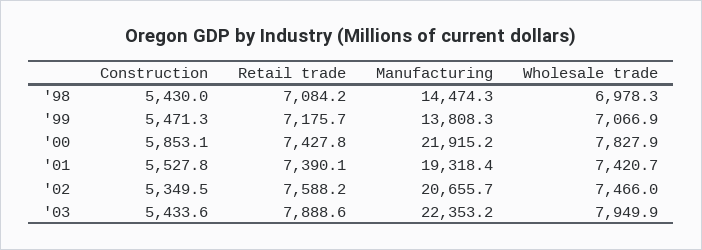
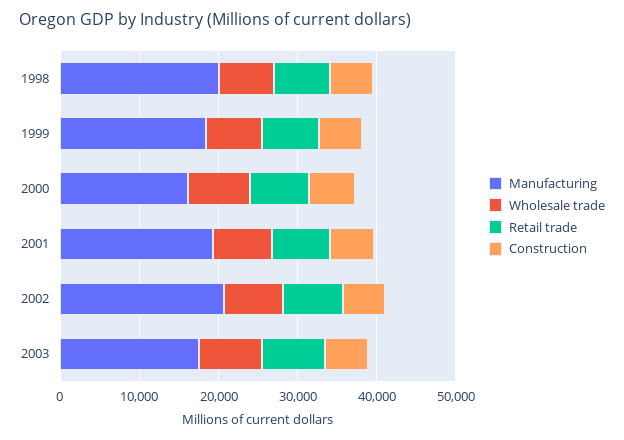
  {
    "Construction": {
      "'98": 5430,
      "'99": 5471.3,
      "'00": 5853.1,
      "'01": 5527.8,
      "'02": 5349.5,
      "'03": 5433.6
    },
    "Retail trade": {
      "'98": 7084.2,
      "'99": 7175.7,
      "'00": 7427.8,
      "'01": 7390.1,
      "'02": 7588.2,
      "'03": 7888.6
    },
    "Manufacturing": {
-     "'98": 14474.3,
+     "'98": 20000,
-     "'99": 13808.3,
+     "'99": 18000,
-     "'00": 21915.2,
+     "'00": 16000,
      "'01": 19318.4,
      "'02": 20655.7,
-     "'03": 22353.2
+     "'03": 18000
    },
    "Wholesale trade": {
      "'98": 6978.3,
      "'99": 7066.9,
      "'00": 7827.9,
      "'01": 7420.7,
      "'02": 7466,
      "'03": 7949.9
    }
  }

